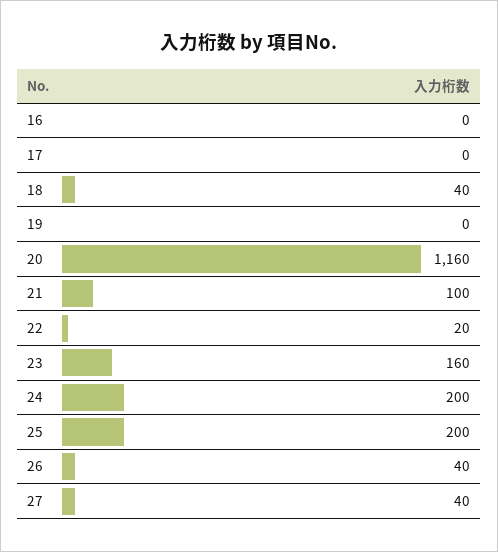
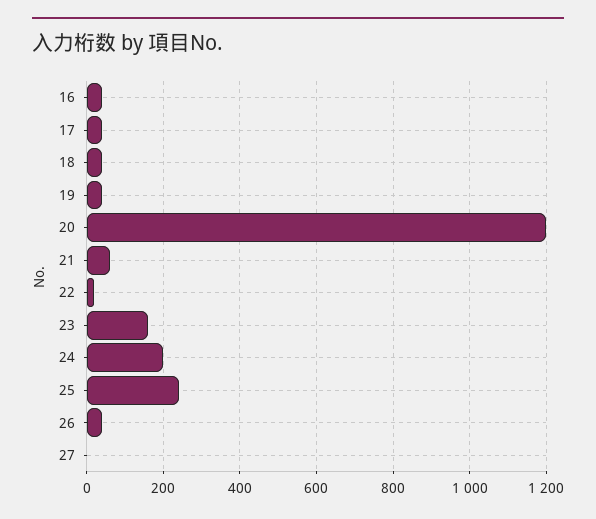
  {
-   "16": 0,
+   "16": 40,
-   "17": 0,
+   "17": 40,
    "18": 40,
-   "19": 0,
+   "19": 40,
-   "20": 1160,
+   "20": 1200,
-   "21": 100,
+   "21": 60,
    "22": 20,
    "23": 160,
    "24": 200,
-   "25": 200,
+   "25": 240,
    "26": 40,
-   "27": 40
+   "27": 0
  }

